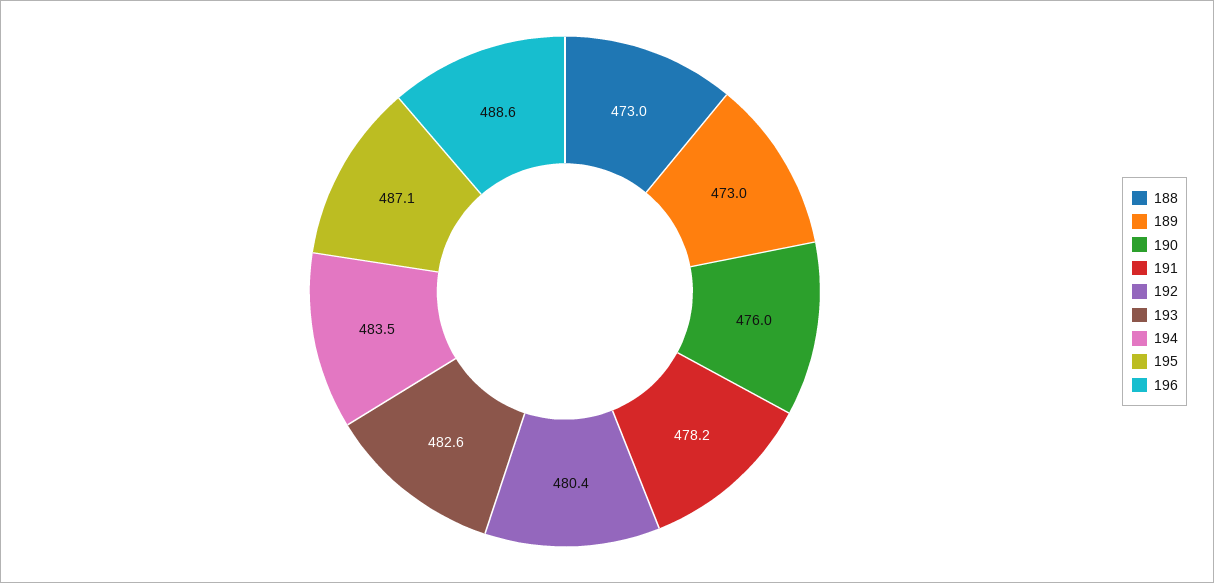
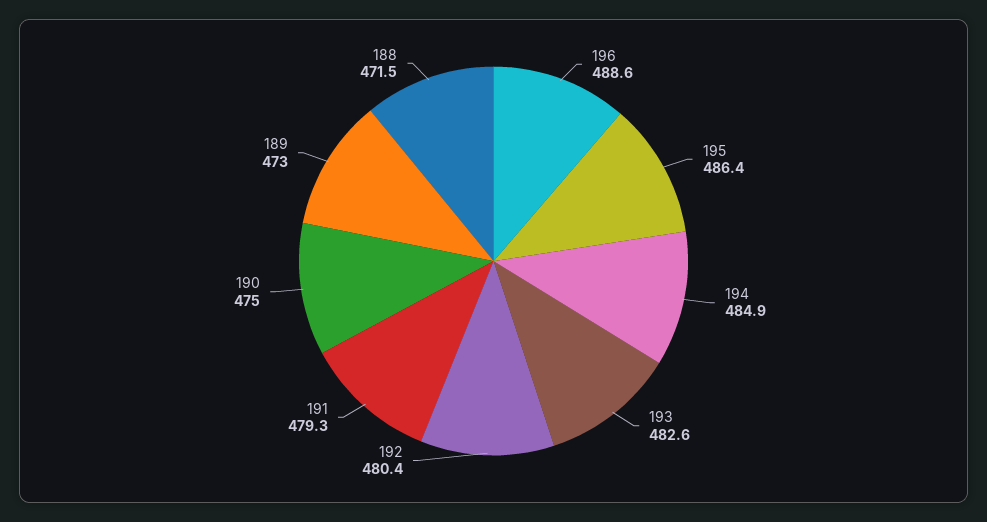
  {
-   "188": 473,
+   "188": 471.5,
    "189": 473,
-   "190": 476,
+   "190": 475,
-   "191": 478.2,
+   "191": 479.3,
    "192": 480.4,
    "193": 482.6,
-   "194": 483.5,
+   "194": 484.9,
-   "195": 487.1,
+   "195": 486.4,
    "196": 488.6
  }

